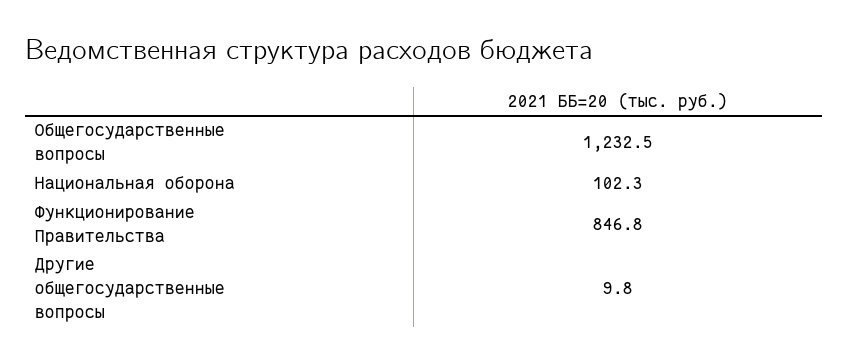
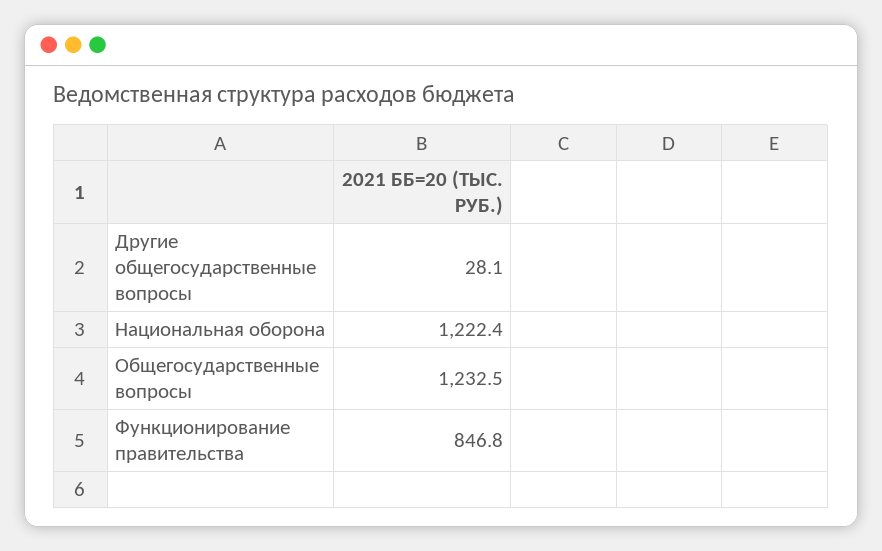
  {
    "Общегосударственные вопросы": 1232.5,
-   "Национальная оборона": 102.3,
+   "Национальная оборона": 1222.4,
    "Функционирование Правительства": 846.8,
-   "Другие общегосударственные вопросы": 9.8
+   "Другие общегосударственные вопросы": 28.1
  }

